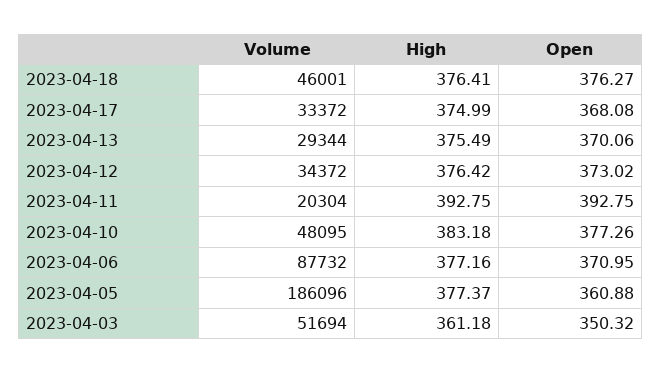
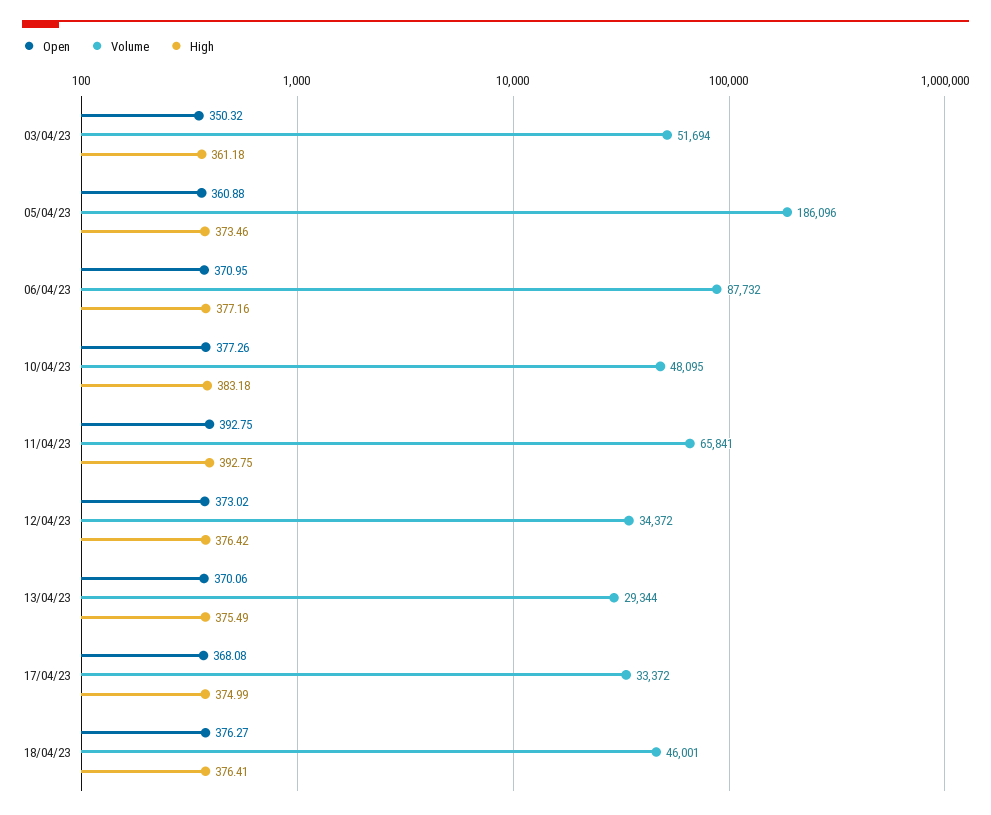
  {
    "Volume": {
      "2023-04-18": 46001,
      "2023-04-17": 33372,
      "2023-04-13": 29344,
      "2023-04-12": 34372,
-     "2023-04-11": 20304,
+     "2023-04-11": 65841,
      "2023-04-10": 48095,
      "2023-04-06": 87732,
      "2023-04-05": 186096,
      "2023-04-03": 51694
    },
    "High": {
      "2023-04-18": 376.41,
      "2023-04-17": 374.99,
      "2023-04-13": 375.49,
      "2023-04-12": 376.42,
      "2023-04-11": 392.75,
      "2023-04-10": 383.18,
      "2023-04-06": 377.16,
-     "2023-04-05": 377.37,
+     "2023-04-05": 373.46,
      "2023-04-03": 361.18
    },
    "Open": {
      "2023-04-18": 376.27,
      "2023-04-17": 368.08,
      "2023-04-13": 370.06,
      "2023-04-12": 373.02,
      "2023-04-11": 392.75,
      "2023-04-10": 377.26,
      "2023-04-06": 370.95,
      "2023-04-05": 360.88,
      "2023-04-03": 350.32
    }
  }

